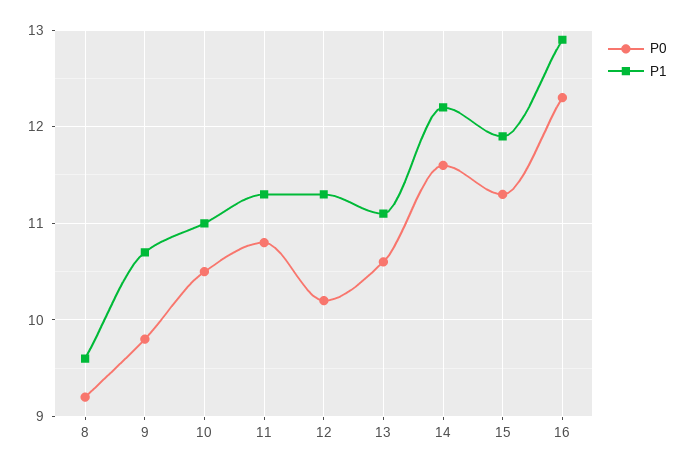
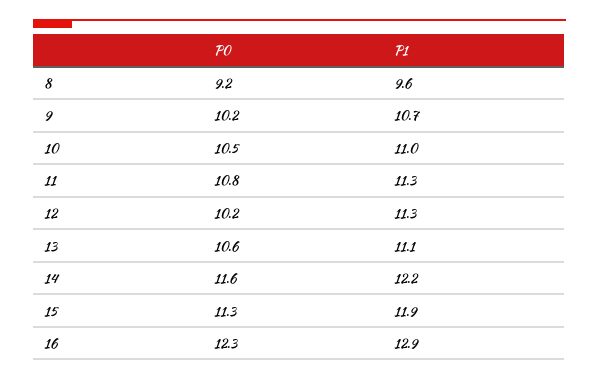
  {
    "P0": {
      "8": 9.2,
-     "9": 9.8,
+     "9": 10.2,
      "10": 10.5,
      "11": 10.8,
      "12": 10.2,
      "13": 10.6,
      "14": 11.6,
      "15": 11.3,
      "16": 12.3
    },
    "P1": {
      "8": 9.6,
      "9": 10.7,
      "10": 11,
      "11": 11.3,
      "12": 11.3,
      "13": 11.1,
      "14": 12.2,
      "15": 11.9,
      "16": 12.9
    }
  }

